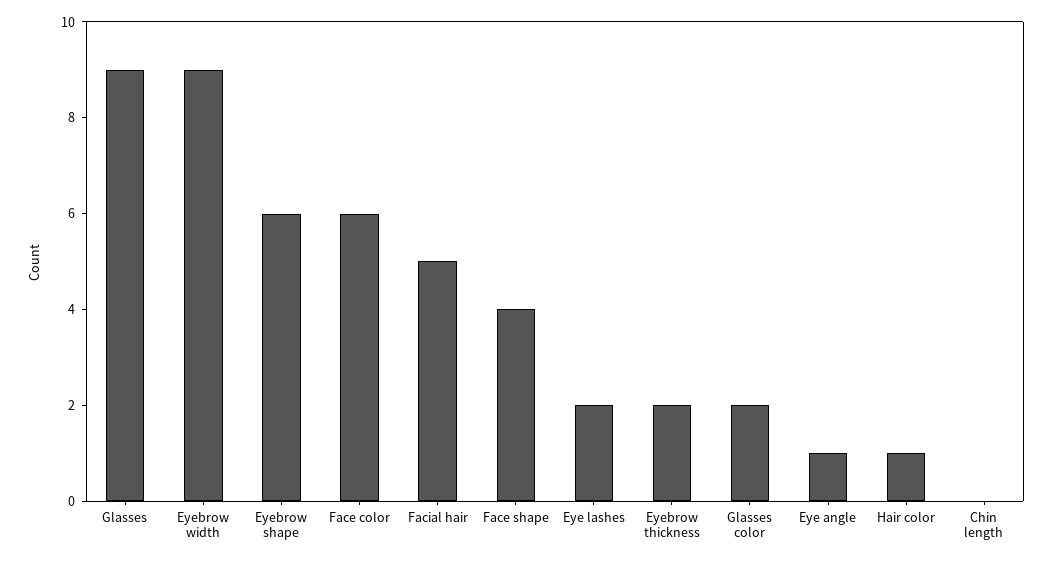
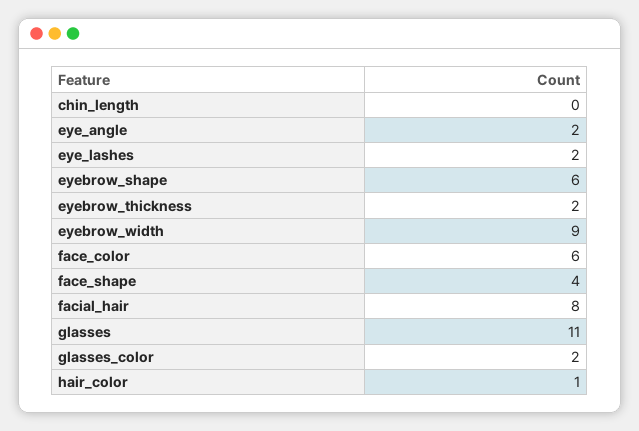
  {
-   "Glasses": 9,
+   "Glasses": 11,
    "Eyebrow width": 9,
    "Eyebrow shape": 6,
    "Face color": 6,
-   "Facial hair": 5,
+   "Facial hair": 8,
    "Face shape": 4,
    "Eye lashes": 2,
    "Eyebrow thickness": 2,
    "Glasses color": 2,
-   "Eye angle": 1,
+   "Eye angle": 2,
    "Hair color": 1,
    "Chin length": 0
  }

